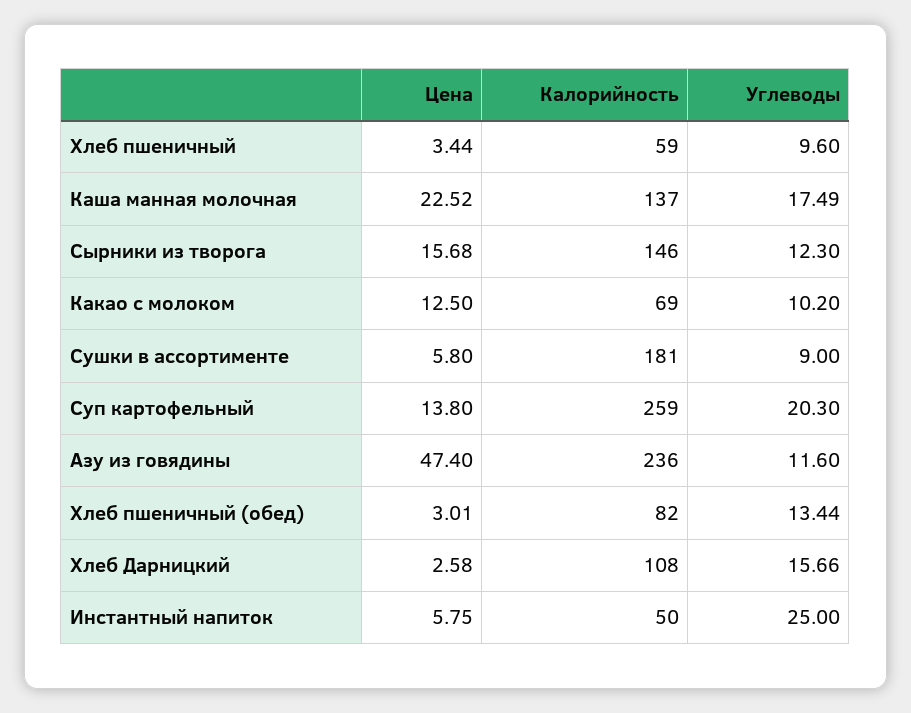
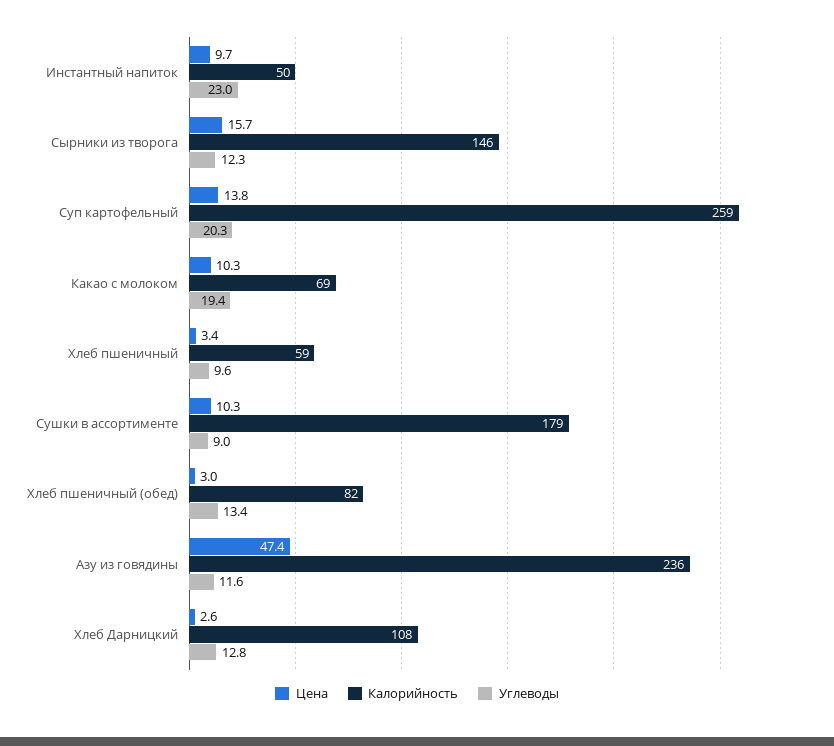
  {
    "Цена": {
      "Хлеб пшеничный": 3.44,
-     "Каша манная молочная": 22.52,
      "Сырники из творога": 15.68,
-     "Какао с молоком": 12.5,
+     "Какао с молоком": 10.3,
-     "Сушки в ассортименте": 5.8,
+     "Сушки в ассортименте": 10.3,
      "Суп картофельный": 13.8,
      "Азу из говядины": 47.4,
      "Хлеб пшеничный (обед)": 3.01,
      "Хлеб Дарницкий": 2.58,
-     "Инстантный напиток": 5.75
+     "Инстантный напиток": 9.7
    },
    "Калорийность": {
      "Хлеб пшеничный": 59,
-     "Каша манная молочная": 137,
      "Сырники из творога": 146,
      "Какао с молоком": 69,
-     "Сушки в ассортименте": 181,
+     "Сушки в ассортименте": 179,
      "Суп картофельный": 259,
      "Азу из говядины": 236,
      "Хлеб пшеничный (обед)": 82,
      "Хлеб Дарницкий": 108,
      "Инстантный напиток": 50
    },
    "Углеводы": {
      "Хлеб пшеничный": 9.6,
-     "Каша манная молочная": 17.49,
      "Сырники из творога": 12.3,
-     "Какао с молоком": 10.2,
+     "Какао с молоком": 19.4,
      "Сушки в ассортименте": 9,
      "Суп картофельный": 20.3,
      "Азу из говядины": 11.6,
      "Хлеб пшеничный (обед)": 13.44,
-     "Хлеб Дарницкий": 15.66,
+     "Хлеб Дарницкий": 12.8,
-     "Инстантный напиток": 25
+     "Инстантный напиток": 23
    }
  }

